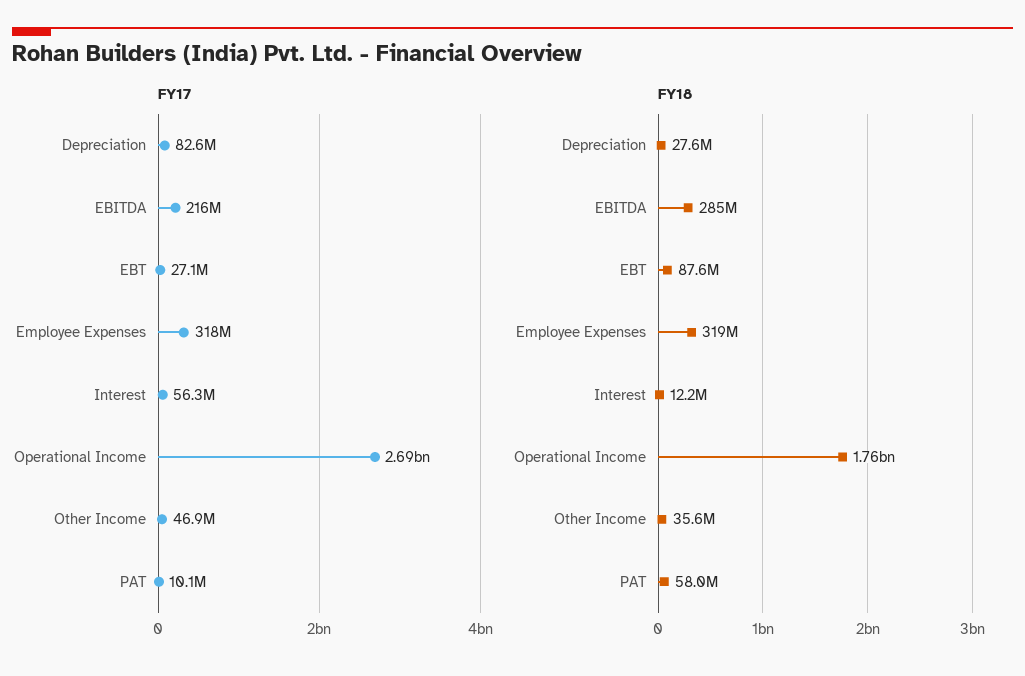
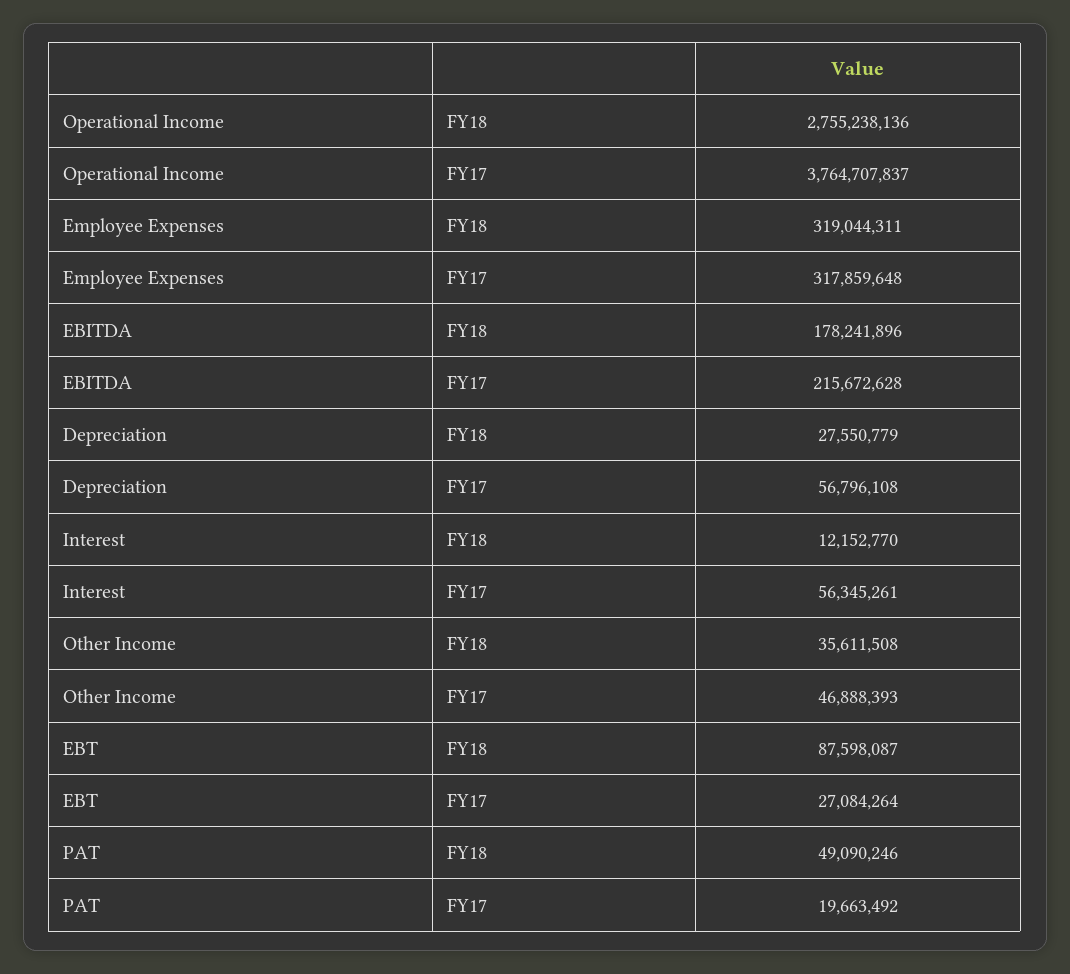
  {
    "FY17": {
-     "Depreciation": 82600000,
+     "Depreciation": 56796108,
      "EBITDA": 215672628,
      "EBT": 27084264,
      "Employee Expenses": 317859648,
      "Interest": 56345261,
-     "Operational Income": 2690000000,
+     "Operational Income": 3764707837,
      "Other Income": 46888393,
-     "PAT": 10100000
+     "PAT": 19663492
    },
    "FY18": {
      "Depreciation": 27550779,
-     "EBITDA": 285000000,
+     "EBITDA": 178241896,
      "EBT": 87598087,
      "Employee Expenses": 319044311,
      "Interest": 12152770,
-     "Operational Income": 1760000000,
+     "Operational Income": 2755238136,
      "Other Income": 35611508,
-     "PAT": 58000000
+     "PAT": 49090246
    }
  }

